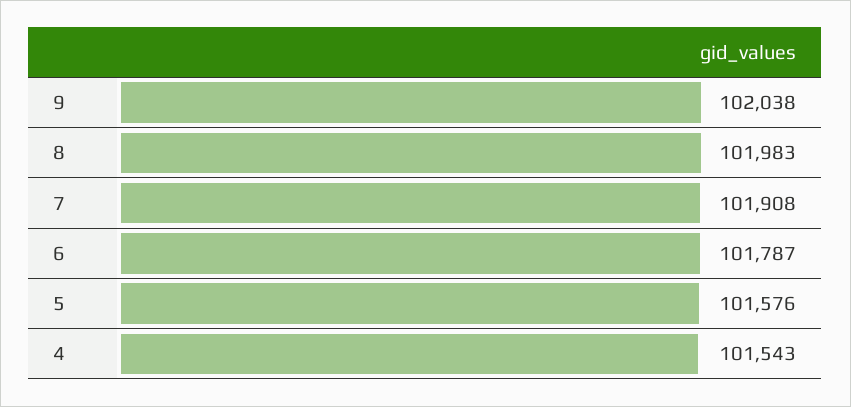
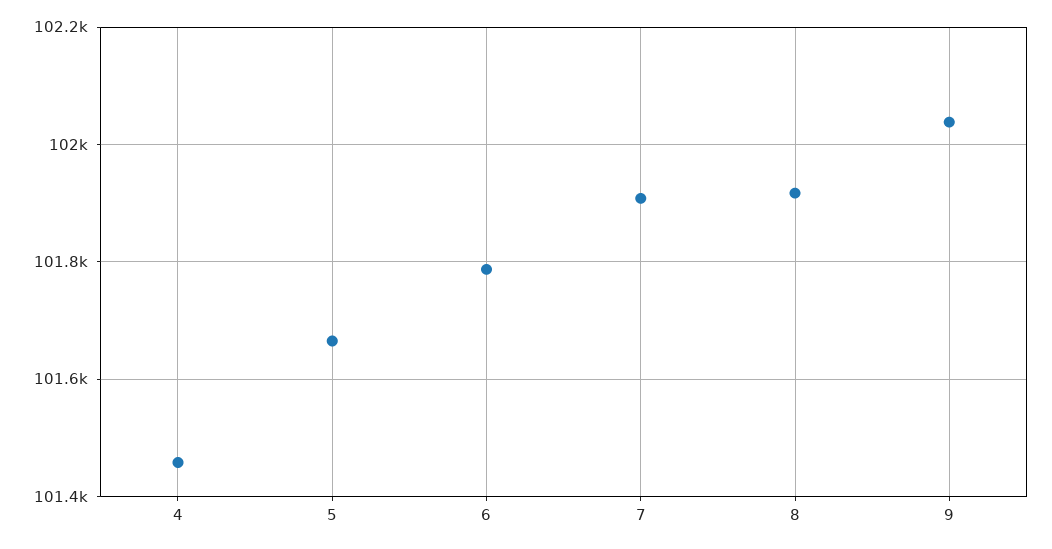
  {
    "9": 102038,
-   "8": 101983,
+   "8": 101920,
    "7": 101908,
    "6": 101787,
-   "5": 101576,
+   "5": 101660,
-   "4": 101543
+   "4": 101460
  }

